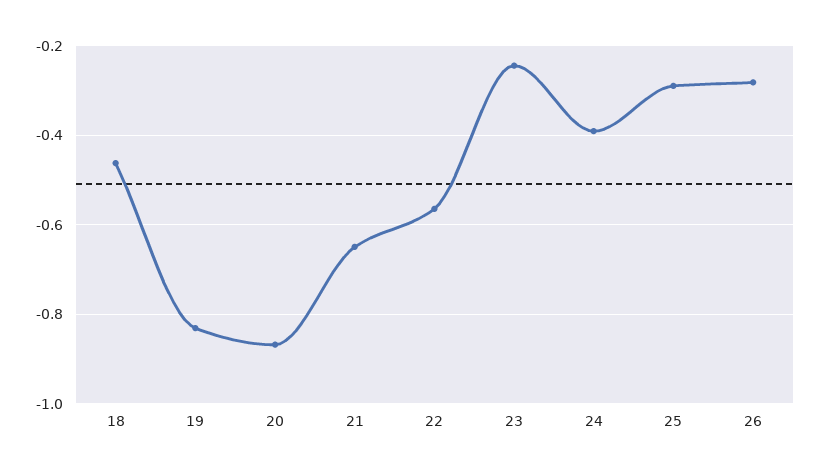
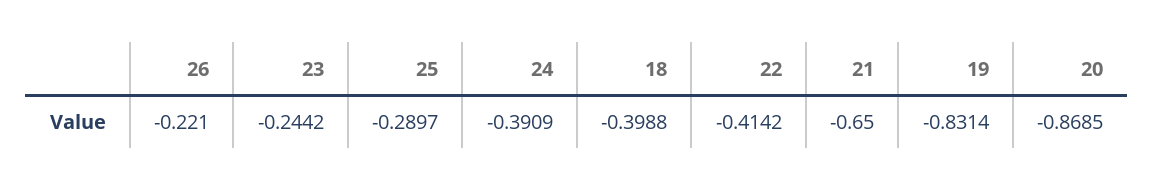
  {
-   "18": -0.46,
+   "18": -0.3988,
    "19": -0.8314,
    "20": -0.8685,
    "21": -0.65,
-   "22": -0.56,
+   "22": -0.4142,
    "23": -0.2442,
    "24": -0.3909,
    "25": -0.2897,
-   "26": -0.28
+   "26": -0.221
  }

